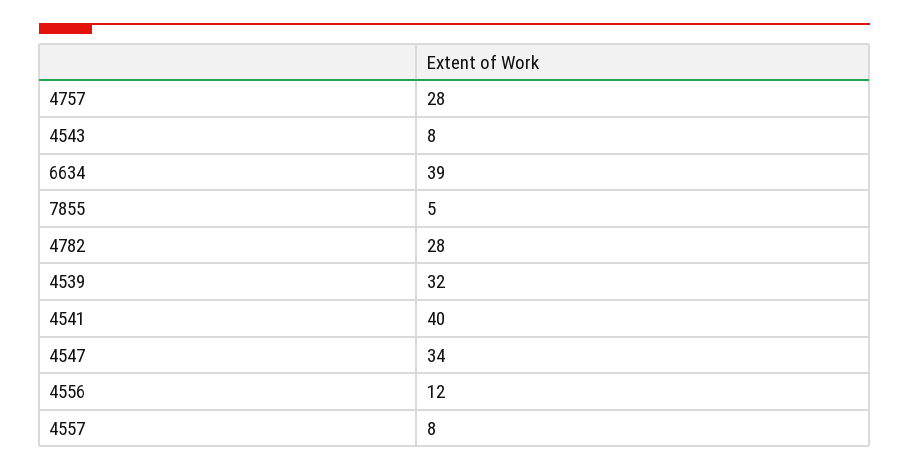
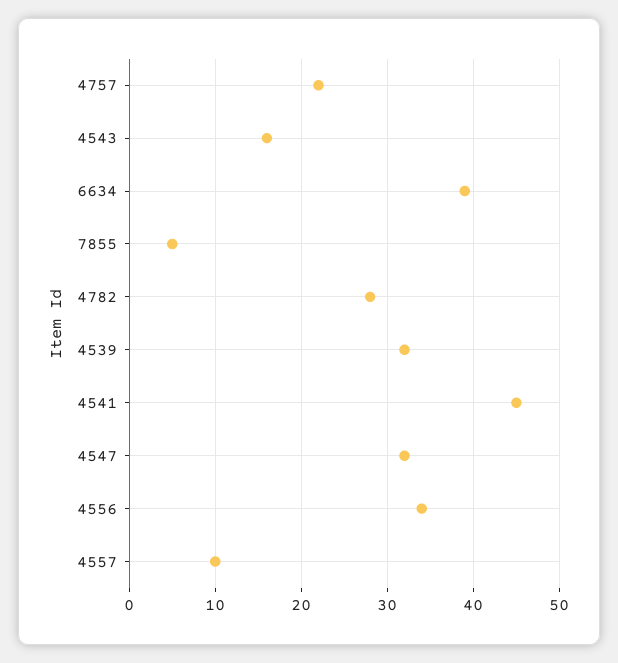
  {
-   "4757": 28,
+   "4757": 22,
-   "4543": 8,
+   "4543": 16,
    "6634": 39,
    "7855": 5,
    "4782": 28,
    "4539": 32,
-   "4541": 40,
+   "4541": 45,
-   "4547": 34,
+   "4547": 32,
-   "4556": 12,
+   "4556": 34,
-   "4557": 8
+   "4557": 10
  }

